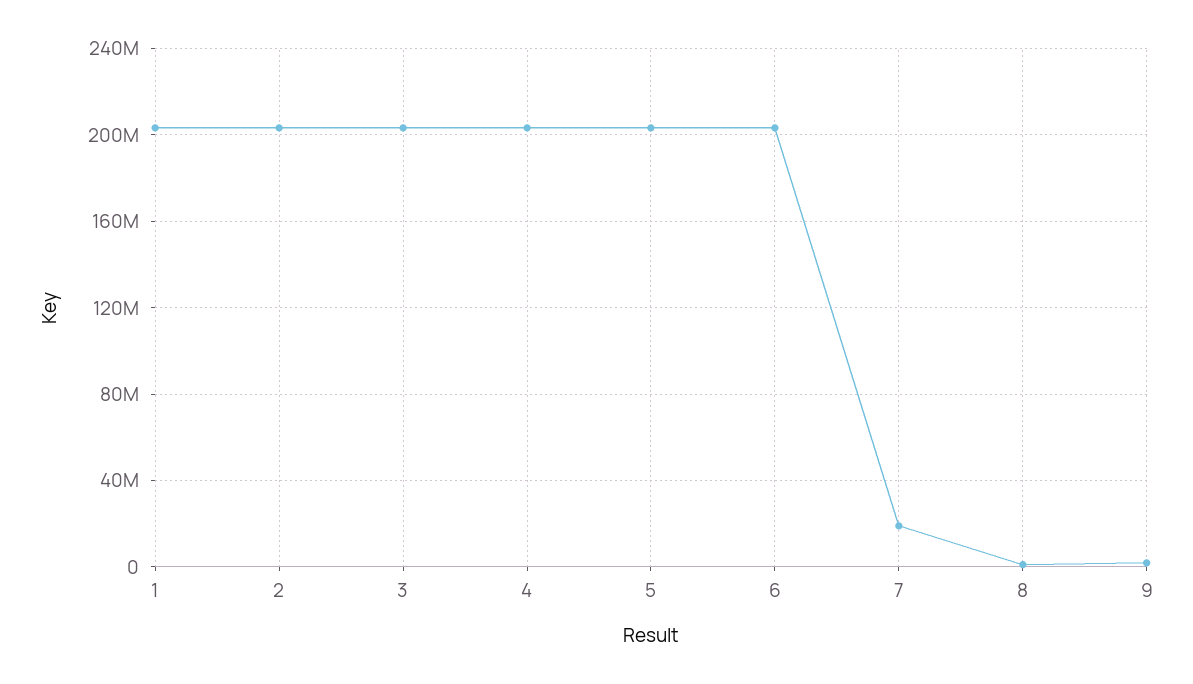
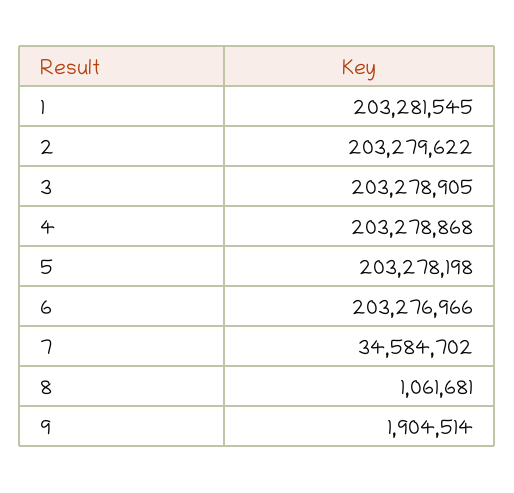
  {
    "1": 203281545,
    "2": 203279622,
    "3": 203278905,
    "4": 203278868,
    "5": 203278198,
    "6": 203276966,
-   "7": 20000000,
+   "7": 34584702,
    "8": 1061681,
    "9": 1904514
  }

